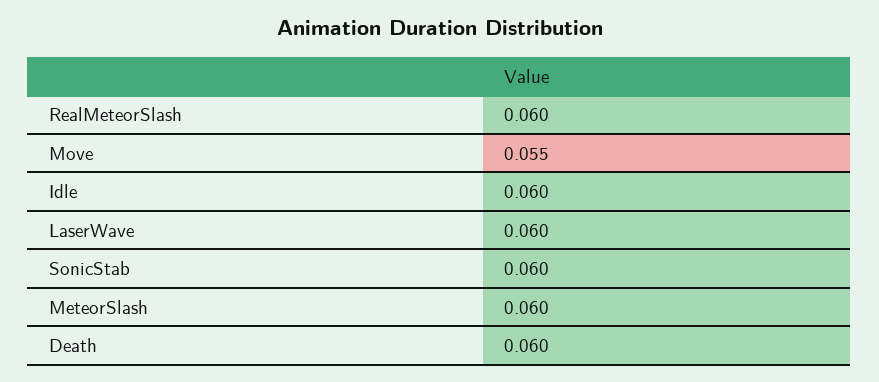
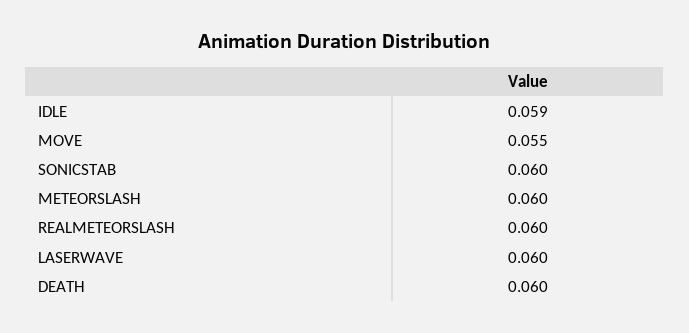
  {
    "RealMeteorSlash": 0.06,
    "Move": 0.055,
-   "Idle": 0.06,
+   "Idle": 0.059,
    "LaserWave": 0.06,
    "SonicStab": 0.06,
    "MeteorSlash": 0.06,
    "Death": 0.06
  }

